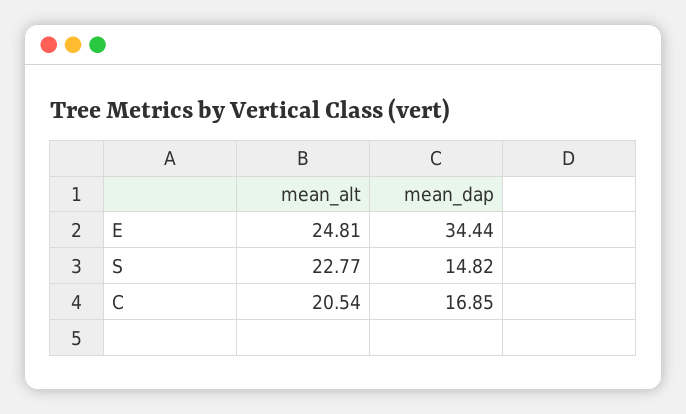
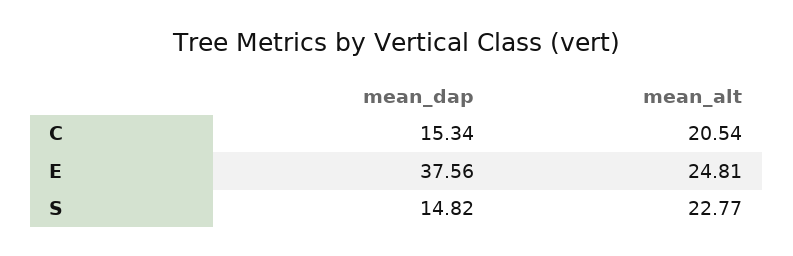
  {
    "mean_alt": {
      "E": 24.81,
      "S": 22.77,
      "C": 20.54
    },
    "mean_dap": {
-     "E": 34.44,
+     "E": 37.56,
      "S": 14.82,
-     "C": 16.85
+     "C": 15.34
    }
  }

